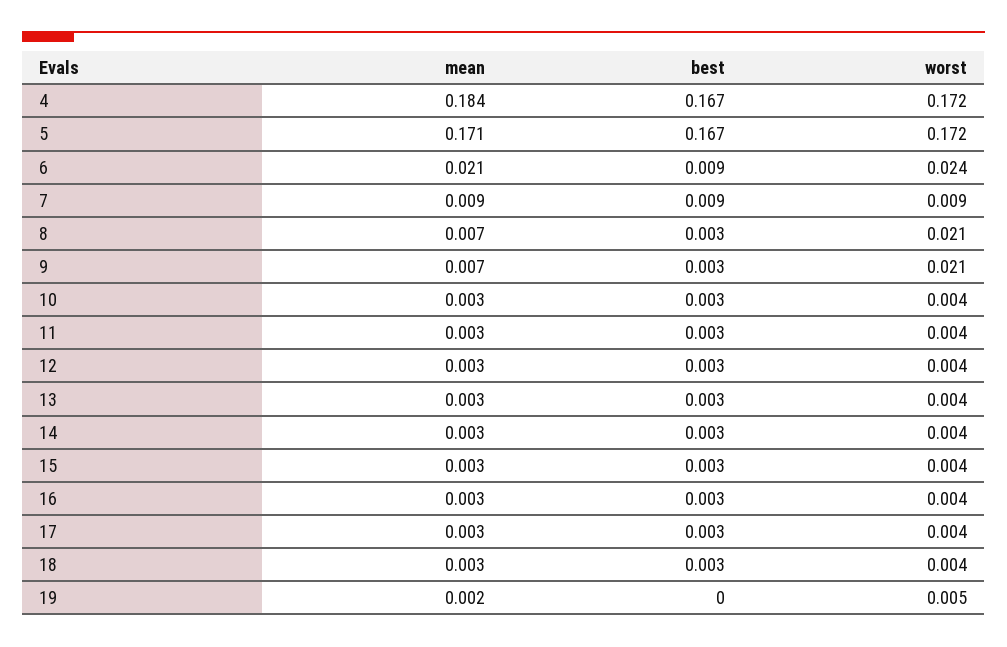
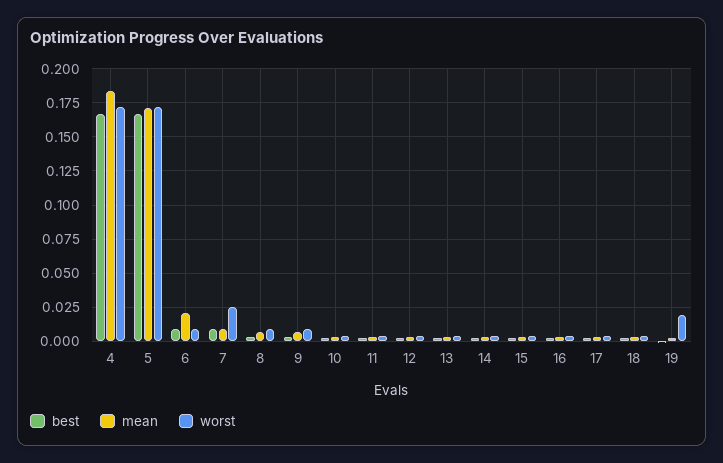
  {
    "mean": {
      "4": 0.184,
      "5": 0.171,
      "6": 0.021,
      "7": 0.009,
      "8": 0.007,
      "9": 0.007,
      "10": 0.003,
      "11": 0.003,
      "12": 0.003,
      "13": 0.003,
      "14": 0.003,
      "15": 0.003,
      "16": 0.003,
      "17": 0.003,
      "18": 0.003,
      "19": 0.002
    },
    "best": {
      "4": 0.167,
      "5": 0.167,
      "6": 0.009,
      "7": 0.009,
      "8": 0.003,
      "9": 0.003,
      "10": 0.003,
      "11": 0.003,
      "12": 0.003,
      "13": 0.003,
      "14": 0.003,
      "15": 0.003,
      "16": 0.003,
      "17": 0.003,
      "18": 0.003,
      "19": 0
    },
    "worst": {
      "4": 0.172,
      "5": 0.172,
-     "6": 0.024,
+     "6": 0.01,
-     "7": 0.009,
+     "7": 0.025,
-     "8": 0.021,
+     "8": 0.01,
-     "9": 0.021,
+     "9": 0.01,
      "10": 0.004,
      "11": 0.004,
      "12": 0.004,
      "13": 0.004,
      "14": 0.004,
      "15": 0.004,
      "16": 0.004,
      "17": 0.004,
      "18": 0.004,
-     "19": 0.005
+     "19": 0.02
    }
  }

